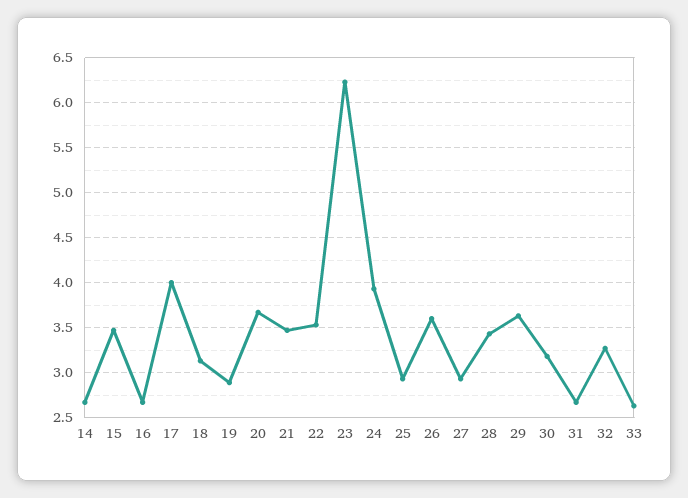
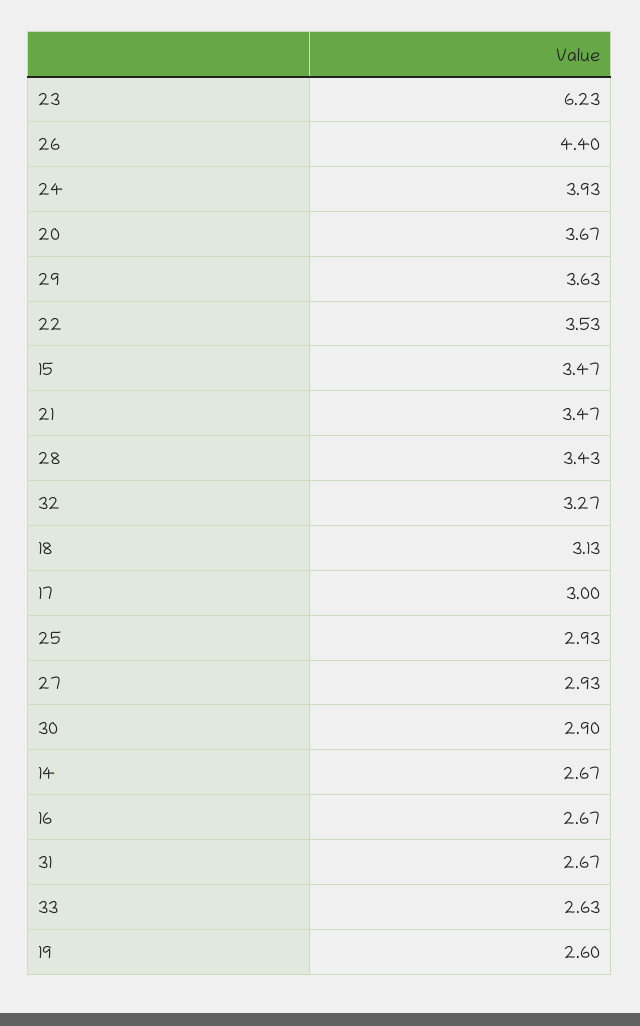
  {
    "14": 2.67,
    "15": 3.47,
    "16": 2.67,
-   "17": 4,
+   "17": 3,
    "18": 3.13,
-   "19": 2.9,
+   "19": 2.6,
    "20": 3.67,
    "21": 3.47,
    "22": 3.53,
    "23": 6.23,
    "24": 3.93,
    "25": 2.93,
-   "26": 3.6,
+   "26": 4.4,
    "27": 2.93,
    "28": 3.43,
    "29": 3.63,
-   "30": 3.2,
+   "30": 2.9,
    "31": 2.67,
    "32": 3.27,
    "33": 2.63
  }

